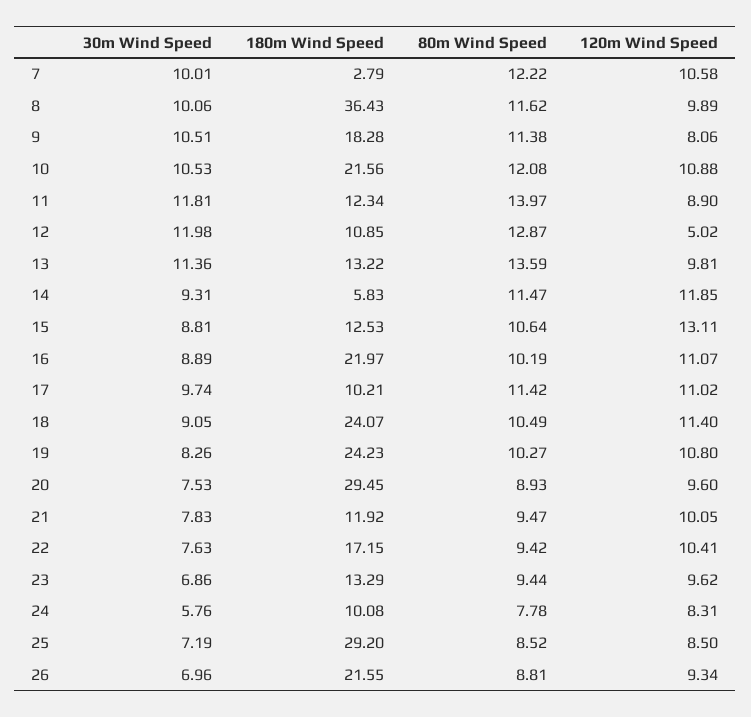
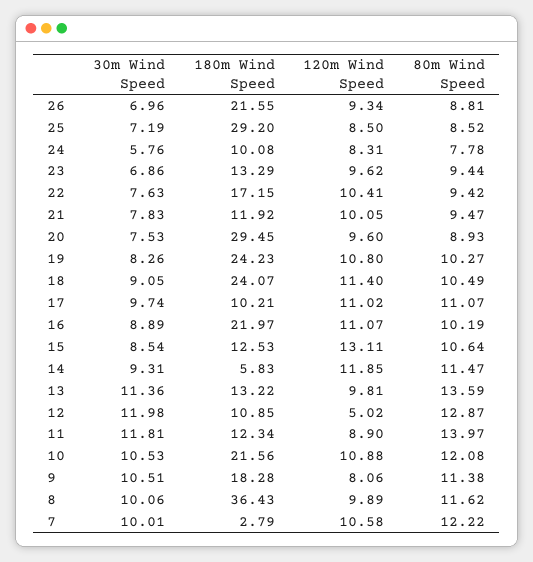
  {
    "30m Wind Speed": {
      "7": 10.01,
      "8": 10.06,
      "9": 10.51,
      "10": 10.53,
      "11": 11.81,
      "12": 11.98,
      "13": 11.36,
      "14": 9.31,
-     "15": 8.81,
+     "15": 8.54,
      "16": 8.89,
      "17": 9.74,
      "18": 9.05,
      "19": 8.26,
      "20": 7.53,
      "21": 7.83,
      "22": 7.63,
      "23": 6.86,
      "24": 5.76,
      "25": 7.19,
      "26": 6.96
    },
    "180m Wind Speed": {
      "7": 2.79,
      "8": 36.43,
      "9": 18.28,
      "10": 21.56,
      "11": 12.34,
      "12": 10.85,
      "13": 13.22,
      "14": 5.83,
      "15": 12.53,
      "16": 21.97,
      "17": 10.21,
      "18": 24.07,
      "19": 24.23,
      "20": 29.45,
      "21": 11.92,
      "22": 17.15,
      "23": 13.29,
      "24": 10.08,
      "25": 29.2,
      "26": 21.55
    },
    "80m Wind Speed": {
      "7": 12.22,
      "8": 11.62,
      "9": 11.38,
      "10": 12.08,
      "11": 13.97,
      "12": 12.87,
      "13": 13.59,
      "14": 11.47,
      "15": 10.64,
      "16": 10.19,
-     "17": 11.42,
+     "17": 11.07,
      "18": 10.49,
      "19": 10.27,
      "20": 8.93,
      "21": 9.47,
      "22": 9.42,
      "23": 9.44,
      "24": 7.78,
      "25": 8.52,
      "26": 8.81
    },
    "120m Wind Speed": {
      "7": 10.58,
      "8": 9.89,
      "9": 8.06,
      "10": 10.88,
      "11": 8.9,
      "12": 5.02,
      "13": 9.81,
      "14": 11.85,
      "15": 13.11,
      "16": 11.07,
      "17": 11.02,
      "18": 11.4,
      "19": 10.8,
      "20": 9.6,
      "21": 10.05,
      "22": 10.41,
      "23": 9.62,
      "24": 8.31,
      "25": 8.5,
      "26": 9.34
    }
  }

